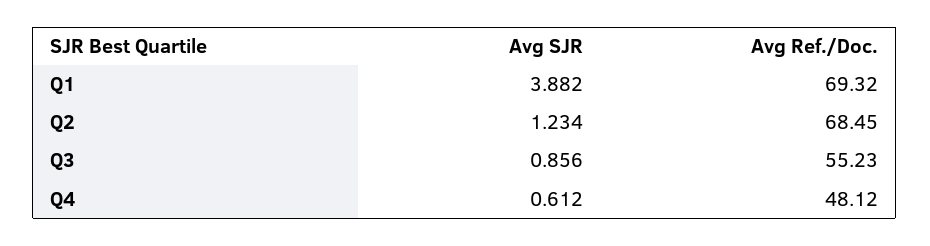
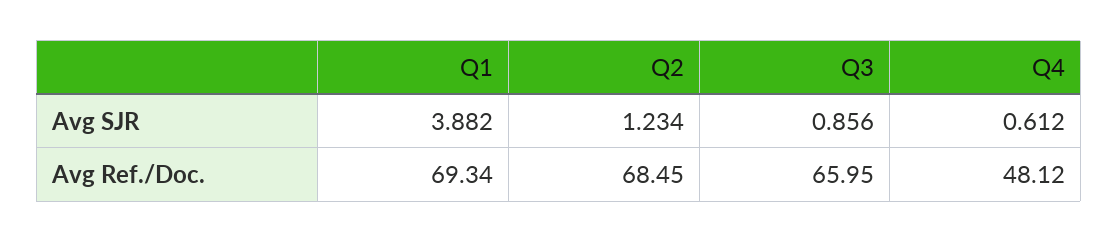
  {
    "Avg SJR": {
      "Q1": 3.882,
      "Q2": 1.234,
      "Q3": 0.856,
      "Q4": 0.612
    },
    "Avg Ref./Doc.": {
-     "Q1": 69.32,
+     "Q1": 69.34,
      "Q2": 68.45,
-     "Q3": 55.23,
+     "Q3": 65.95,
      "Q4": 48.12
    }
  }

